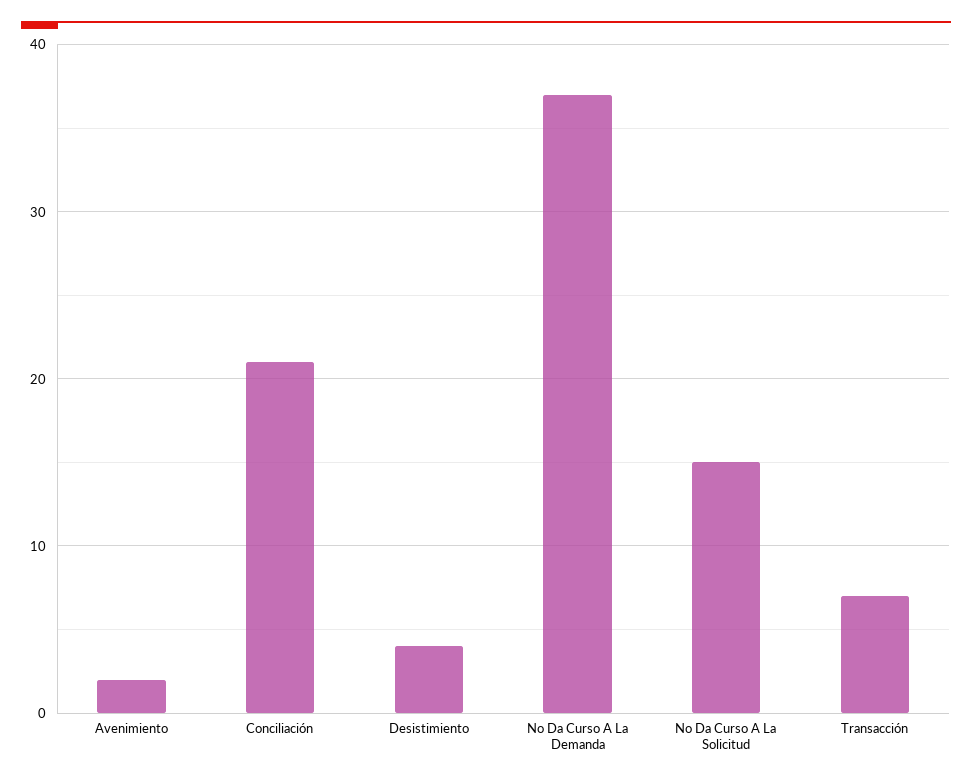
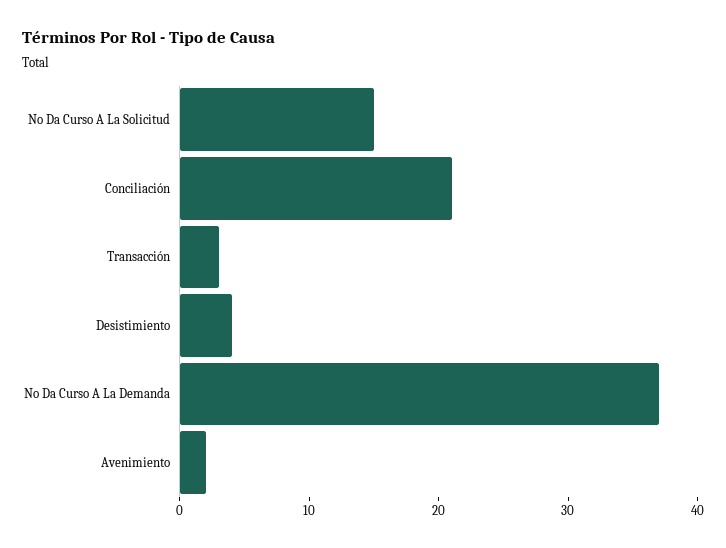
  {
    "Avenimiento": 2,
    "Conciliación": 21,
    "Desistimiento": 4,
    "No Da Curso A La Demanda": 37,
    "No Da Curso A La Solicitud": 15,
-   "Transacción": 7
+   "Transacción": 3
  }

